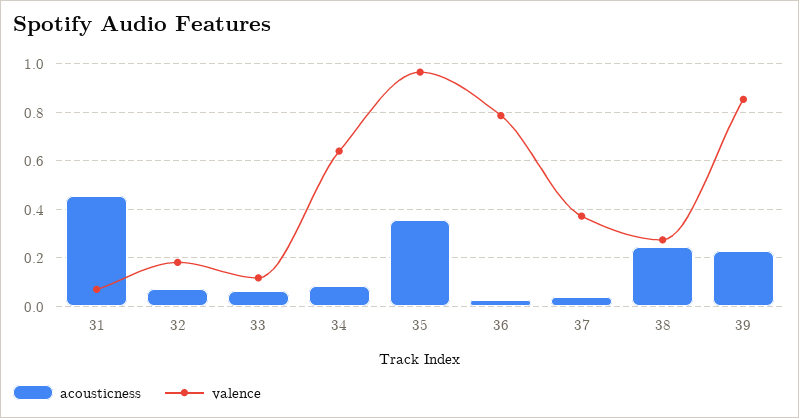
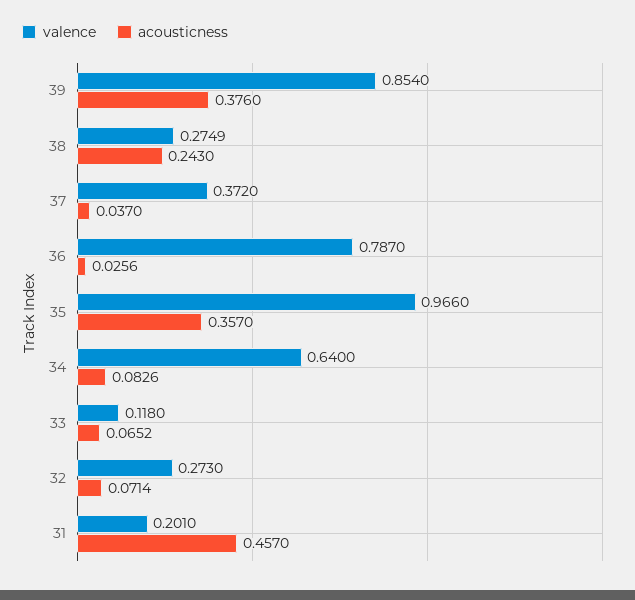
  {
    "acousticness": {
      "31": 0.457,
      "32": 0.0714,
      "33": 0.0652,
      "34": 0.0826,
      "35": 0.357,
      "36": 0.0256,
      "37": 0.037,
      "38": 0.243,
-     "39": 0.225
+     "39": 0.376
    },
    "valence": {
-     "31": 0.075,
+     "31": 0.201,
-     "32": 0.175,
+     "32": 0.273,
      "33": 0.118,
      "34": 0.64,
      "35": 0.966,
      "36": 0.787,
      "37": 0.372,
      "38": 0.2749,
      "39": 0.854
    }
  }

